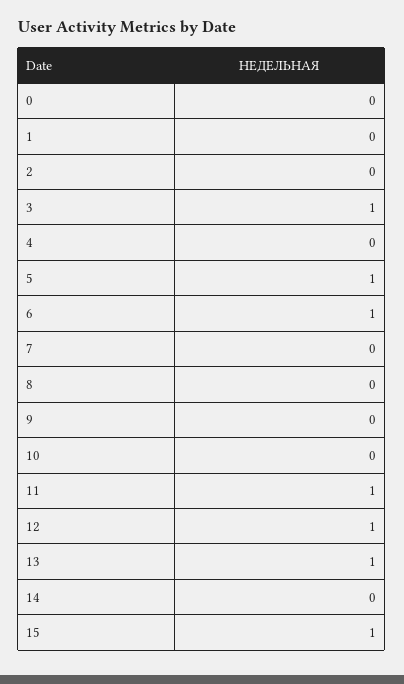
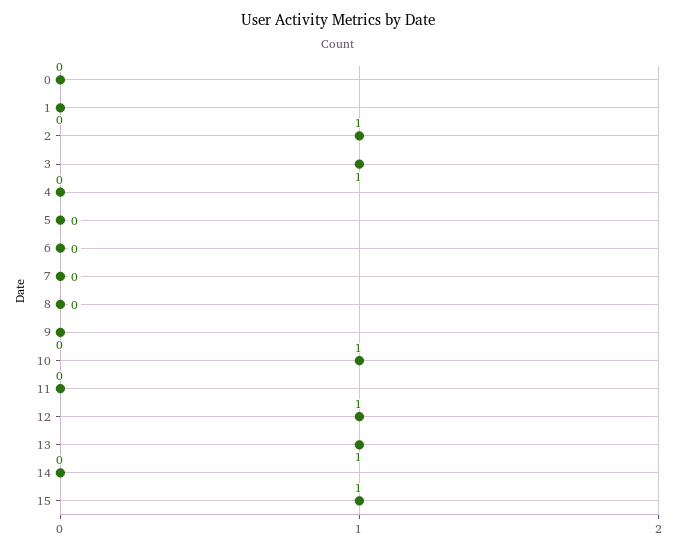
  {
    "0": 0,
    "1": 0,
-   "2": 0,
+   "2": 1,
    "3": 1,
    "4": 0,
-   "5": 1,
+   "5": 0,
-   "6": 1,
+   "6": 0,
    "7": 0,
    "8": 0,
    "9": 0,
-   "10": 0,
+   "10": 1,
-   "11": 1,
+   "11": 0,
    "12": 1,
    "13": 1,
    "14": 0,
    "15": 1
  }

